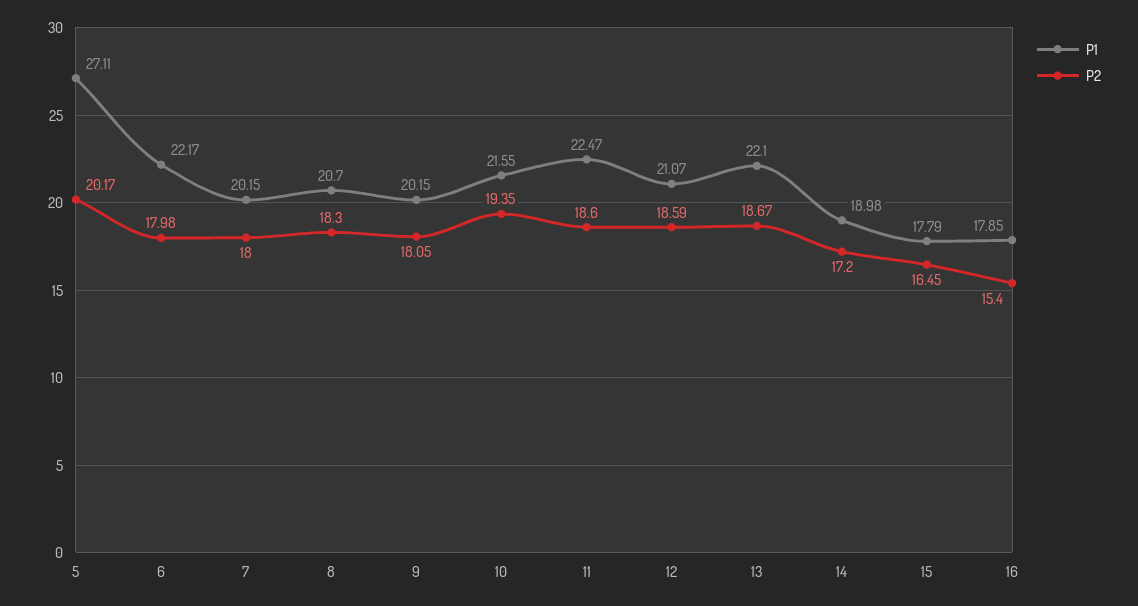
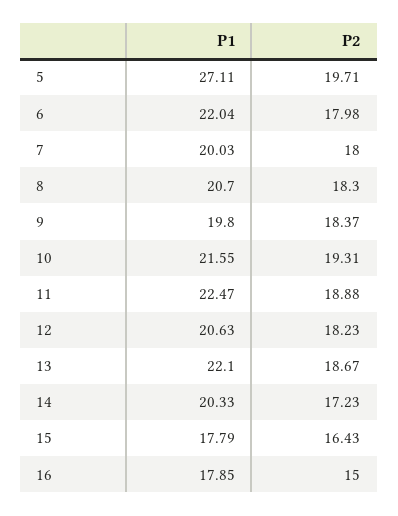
  {
    "P1": {
      "5": 27.11,
-     "6": 22.17,
+     "6": 22.04,
-     "7": 20.15,
+     "7": 20.03,
      "8": 20.7,
-     "9": 20.15,
+     "9": 19.8,
      "10": 21.55,
      "11": 22.47,
-     "12": 21.07,
+     "12": 20.63,
      "13": 22.1,
-     "14": 18.98,
+     "14": 20.33,
      "15": 17.79,
      "16": 17.85
    },
    "P2": {
-     "5": 20.17,
+     "5": 19.71,
      "6": 17.98,
      "7": 18,
      "8": 18.3,
-     "9": 18.05,
+     "9": 18.37,
-     "10": 19.35,
+     "10": 19.31,
-     "11": 18.6,
+     "11": 18.88,
-     "12": 18.59,
+     "12": 18.23,
      "13": 18.67,
-     "14": 17.2,
+     "14": 17.23,
-     "15": 16.45,
+     "15": 16.43,
-     "16": 15.4
+     "16": 15
    }
  }

